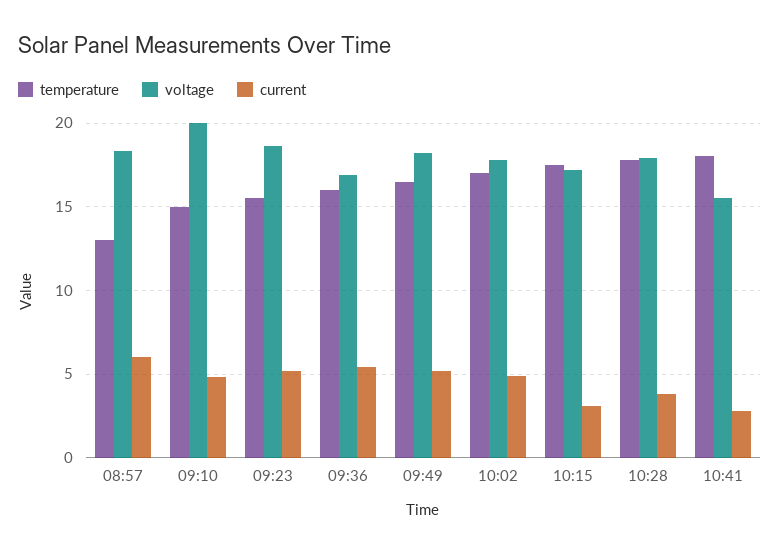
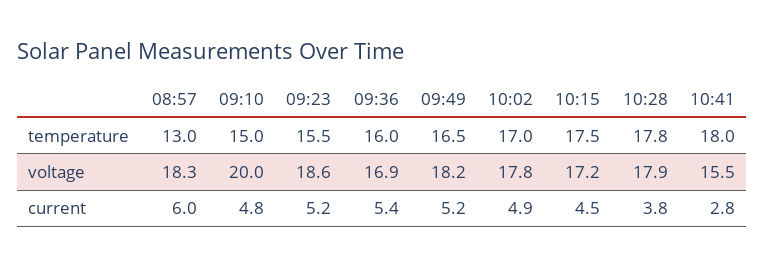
  {
    "temperature": {
      "08:57": 13,
      "09:10": 15,
      "09:23": 15.5,
      "09:36": 16,
      "09:49": 16.5,
      "10:02": 17,
      "10:15": 17.5,
      "10:28": 17.8,
      "10:41": 18
    },
    "voltage": {
      "08:57": 18.3,
      "09:10": 20,
      "09:23": 18.6,
      "09:36": 16.9,
      "09:49": 18.2,
      "10:02": 17.8,
      "10:15": 17.2,
      "10:28": 17.9,
      "10:41": 15.5
    },
    "current": {
      "08:57": 6,
      "09:10": 4.8,
      "09:23": 5.2,
      "09:36": 5.4,
      "09:49": 5.2,
      "10:02": 4.9,
-     "10:15": 3,
+     "10:15": 4.5,
      "10:28": 3.8,
      "10:41": 2.8
    }
  }

